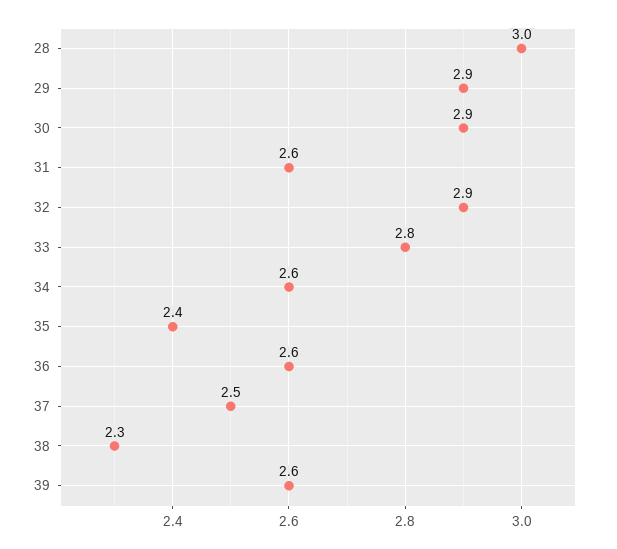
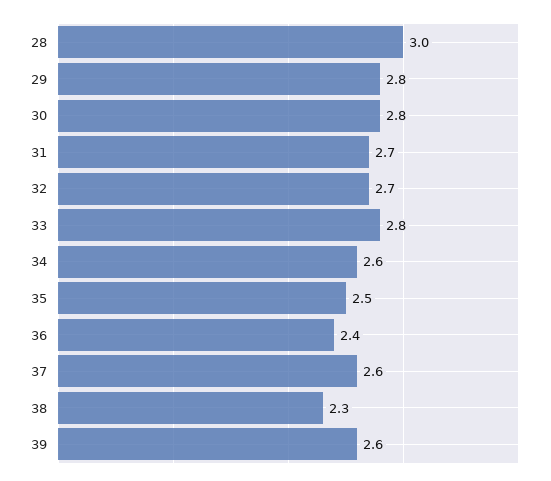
  {
    "28": 3,
-   "29": 2.9,
+   "29": 2.8,
-   "30": 2.9,
+   "30": 2.8,
-   "31": 2.6,
+   "31": 2.7,
-   "32": 2.9,
+   "32": 2.7,
    "33": 2.8,
    "34": 2.6,
-   "35": 2.4,
+   "35": 2.5,
-   "36": 2.6,
+   "36": 2.4,
-   "37": 2.5,
+   "37": 2.6,
    "38": 2.3,
    "39": 2.6
  }

